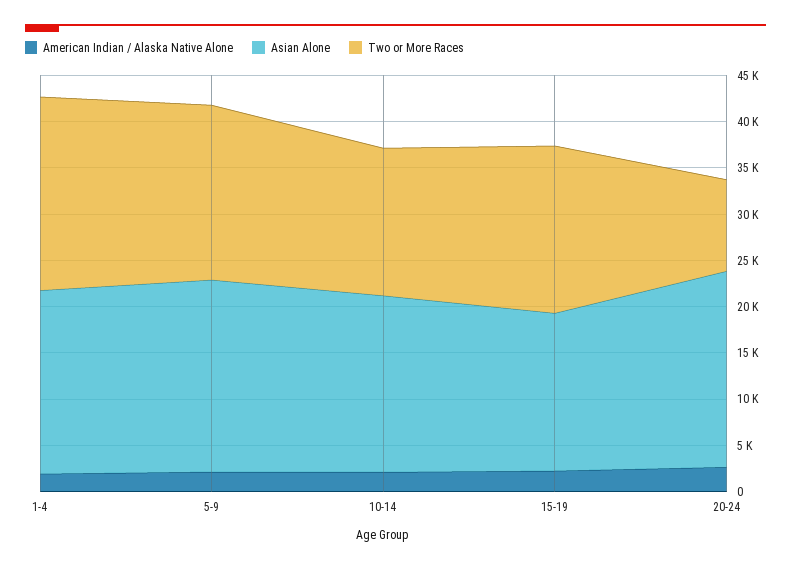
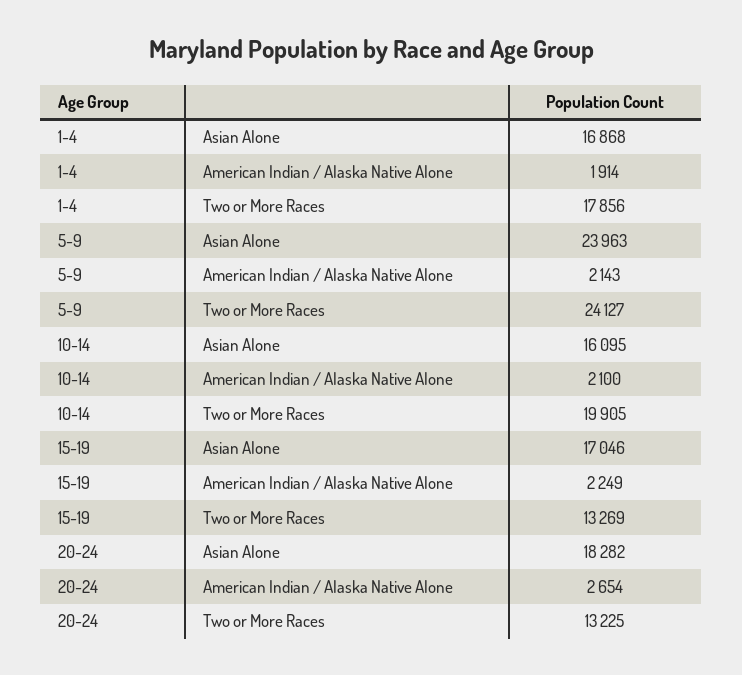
  {
    "American Indian / Alaska Native Alone": {
      "1-4": 1914,
      "5-9": 2143,
      "10-14": 2100,
      "15-19": 2249,
      "20-24": 2654
    },
    "Asian Alone": {
-     "1-4": 20000,
+     "1-4": 16868,
-     "5-9": 21000,
+     "5-9": 23963,
-     "10-14": 19000,
+     "10-14": 16095,
      "15-19": 17046,
-     "20-24": 21000
+     "20-24": 18282
    },
    "Two or More Races": {
-     "1-4": 21000,
+     "1-4": 17856,
-     "5-9": 19000,
+     "5-9": 24127,
-     "10-14": 16000,
+     "10-14": 19905,
-     "15-19": 18000,
+     "15-19": 13269,
-     "20-24": 10000
+     "20-24": 13225
    }
  }

